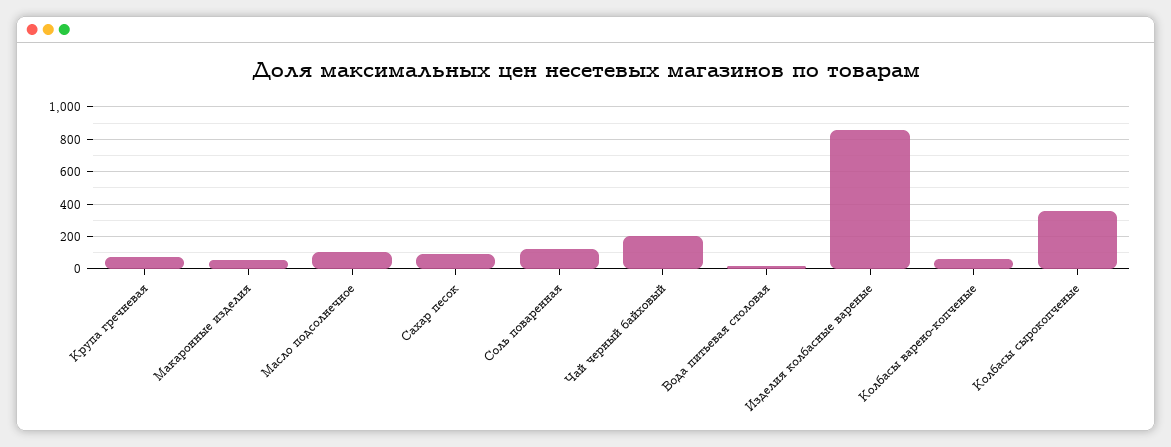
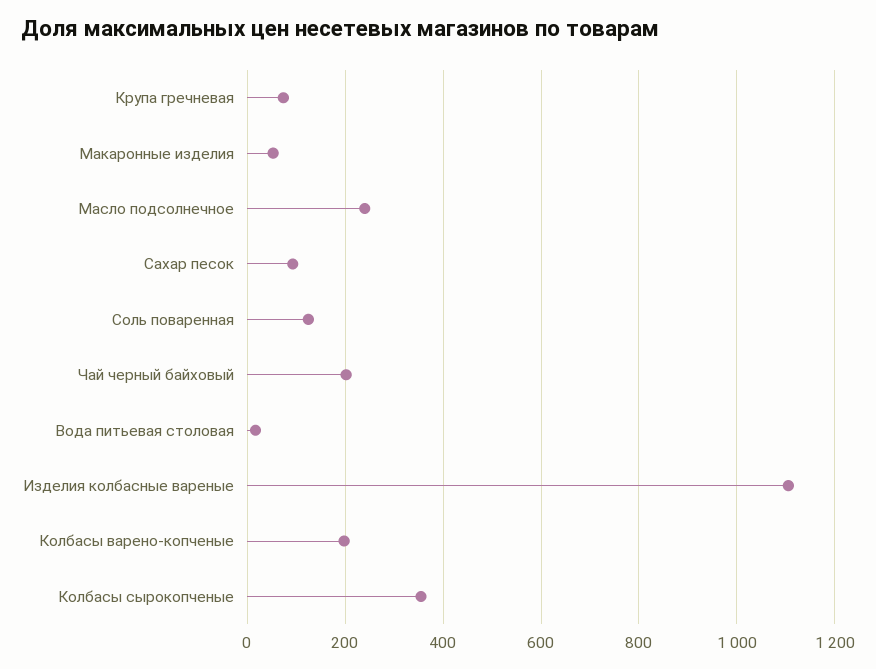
  {
    "Крупа гречневая": 80,
    "Макаронные изделия": 60,
-   "Масло подсолнечное": 100,
+   "Масло подсолнечное": 240,
    "Сахар песок": 100,
    "Соль поваренная": 120,
    "Чай черный байховый": 200,
    "Вода питьевая столовая": 20,
-   "Изделия колбасные вареные": 850,
+   "Изделия колбасные вареные": 1100,
-   "Колбасы варено-копченые": 50,
+   "Колбасы варено-копченые": 200,
    "Колбасы сырокопченые": 360
  }

